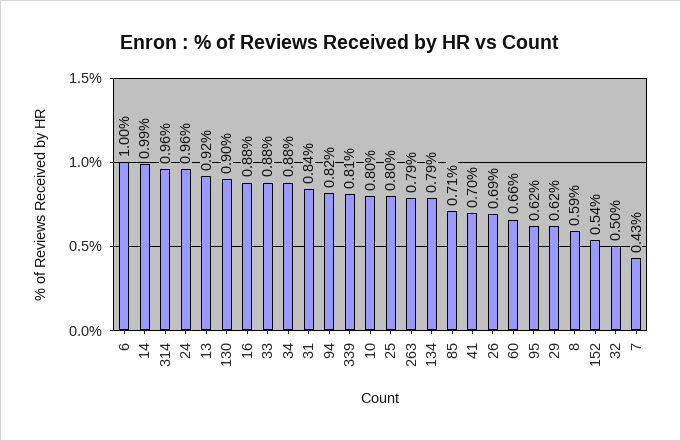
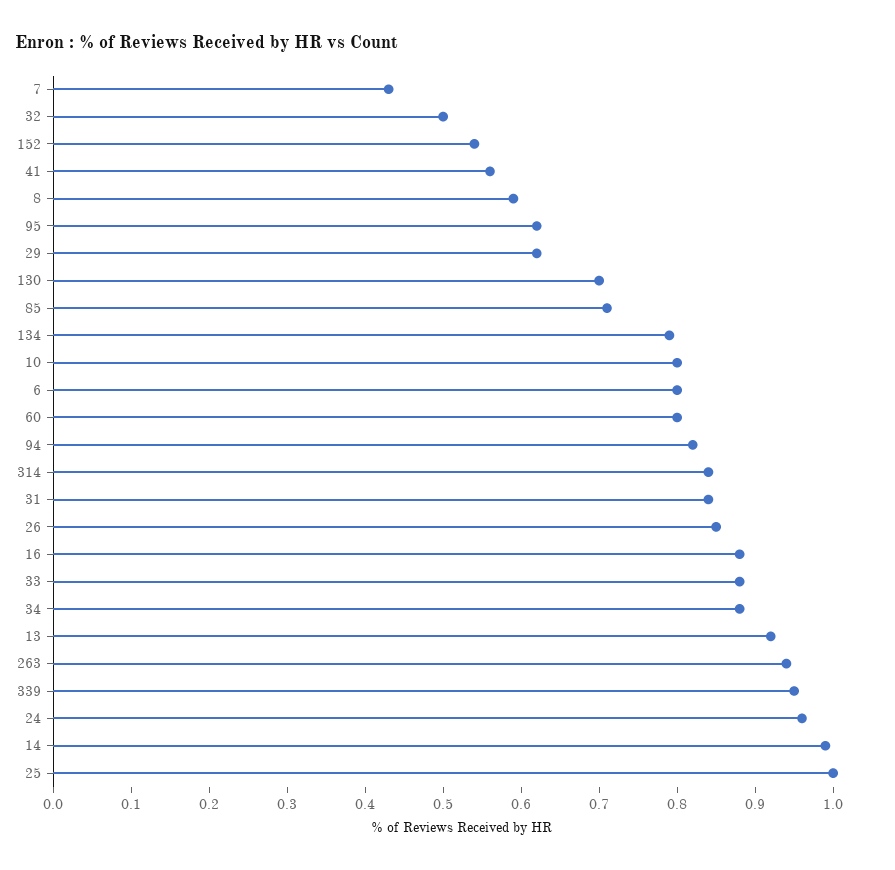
  {
-   "6": 1,
+   "6": 0.8,
    "14": 0.99,
-   "314": 0.96,
+   "314": 0.85,
    "24": 0.96,
    "13": 0.92,
-   "130": 0.9,
+   "130": 0.7,
    "16": 0.88,
    "33": 0.88,
    "34": 0.88,
    "31": 0.84,
    "94": 0.82,
-   "339": 0.81,
+   "339": 0.95,
    "10": 0.8,
-   "25": 0.8,
+   "25": 1,
-   "263": 0.79,
+   "263": 0.95,
    "134": 0.79,
    "85": 0.71,
-   "41": 0.7,
+   "41": 0.55,
-   "26": 0.69,
+   "26": 0.85,
-   "60": 0.66,
+   "60": 0.8,
    "95": 0.62,
    "29": 0.62,
    "8": 0.59,
    "152": 0.54,
    "32": 0.5,
    "7": 0.43
  }

